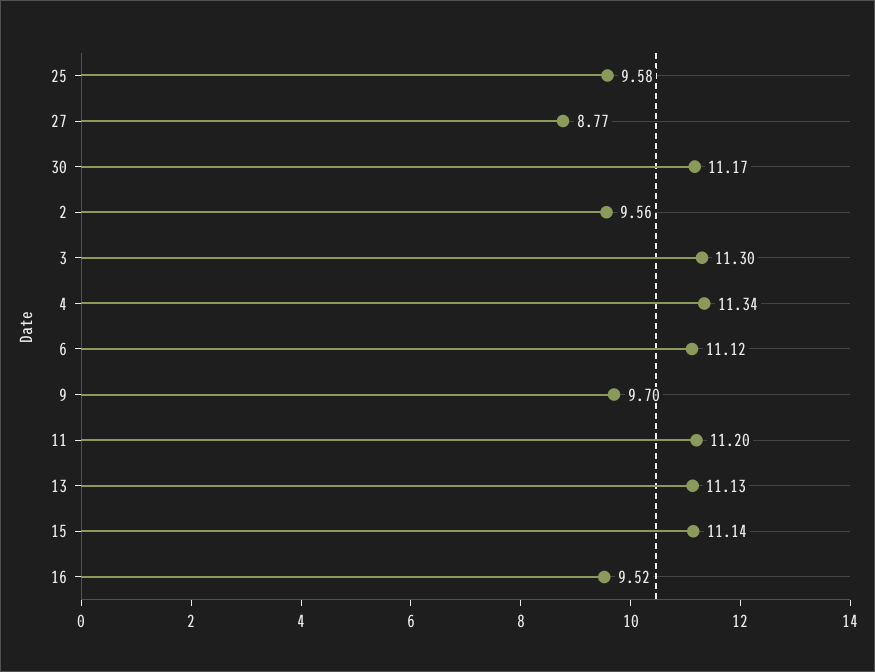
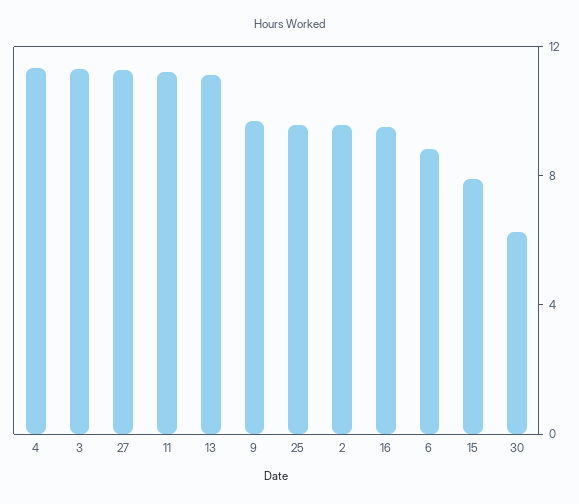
  {
    "25": 9.58,
-   "27": 8.77,
+   "27": 11,
-   "30": 11.17,
+   "30": 6,
    "2": 9.56,
    "3": 11.3,
    "4": 11.34,
-   "6": 11.12,
+   "6": 9,
    "9": 9.7,
    "11": 11.2,
    "13": 11.13,
-   "15": 11.14,
+   "15": 8,
    "16": 9.52
  }

